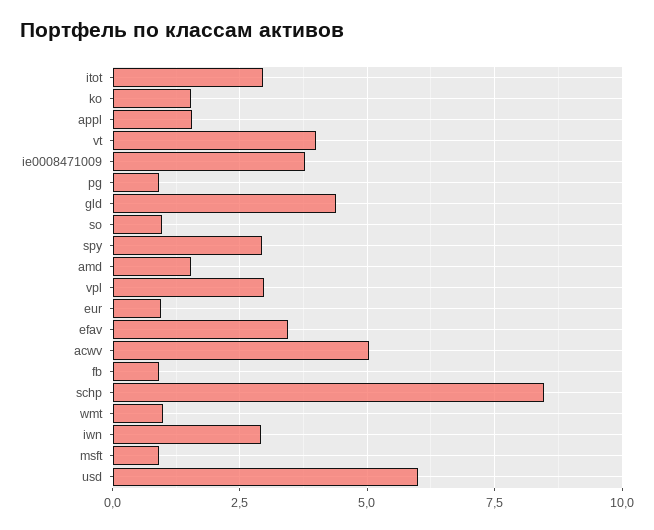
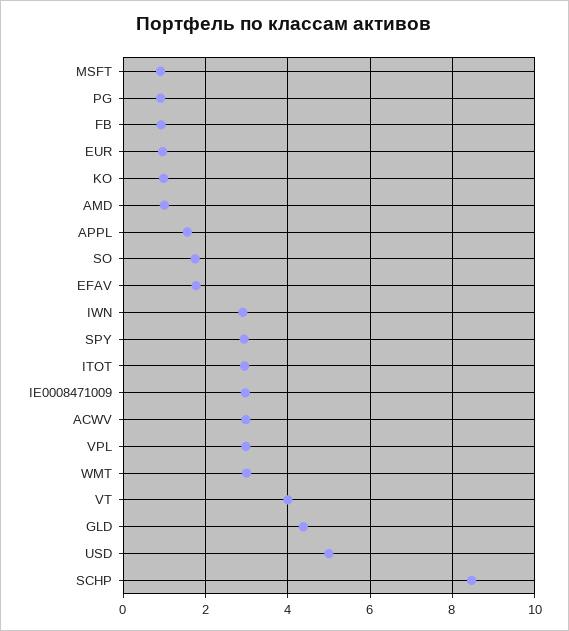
  {
    "itot": 3,
-   "ko": 1.5,
+   "ko": 1,
    "appl": 1.6,
    "vt": 4,
-   "ie0008471009": 3.75,
+   "ie0008471009": 3,
    "pg": 1,
    "gld": 4.4,
-   "so": 1,
+   "so": 1.8,
    "spy": 3,
-   "amd": 1.5,
+   "amd": 1,
    "vpl": 3,
    "eur": 1,
-   "efav": 3.5,
+   "efav": 1.8,
-   "acwv": 5,
+   "acwv": 3,
    "fb": 1,
    "schp": 8.4,
-   "wmt": 1,
+   "wmt": 3,
    "iwn": 3,
    "msft": 1,
-   "usd": 6
+   "usd": 5
  }

